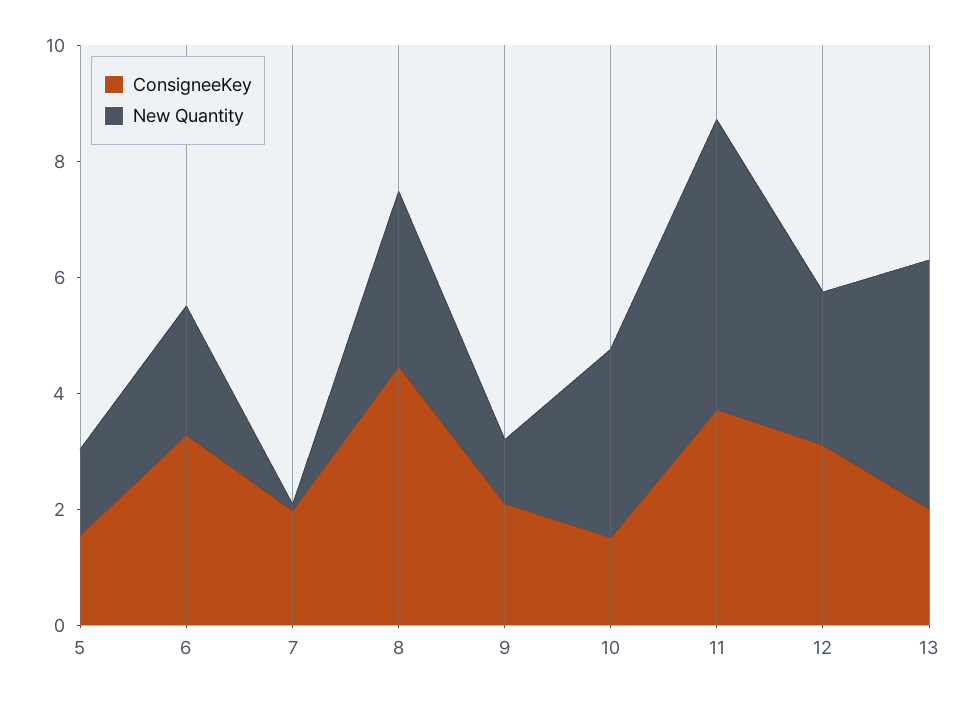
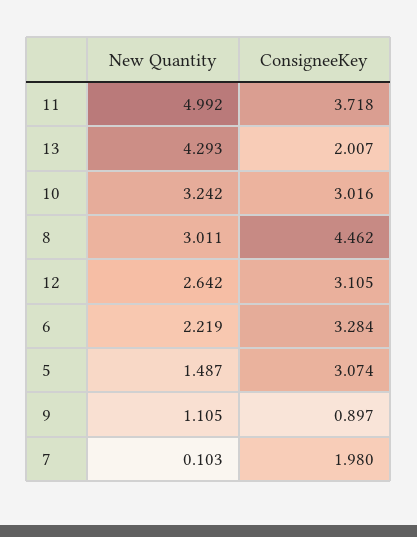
  {
    "ConsigneeKey": {
-     "5": 1.5,
+     "5": 3.074,
      "6": 3.284,
      "7": 1.98,
      "8": 4.462,
-     "9": 2,
+     "9": 0.897,
-     "10": 1.5,
+     "10": 3.016,
      "11": 3.718,
      "12": 3.105,
      "13": 2.007
    },
    "New Quantity": {
      "5": 1.487,
      "6": 2.219,
      "7": 0.103,
      "8": 3.011,
      "9": 1.105,
      "10": 3.242,
      "11": 4.992,
      "12": 2.642,
      "13": 4.293
    }
  }

